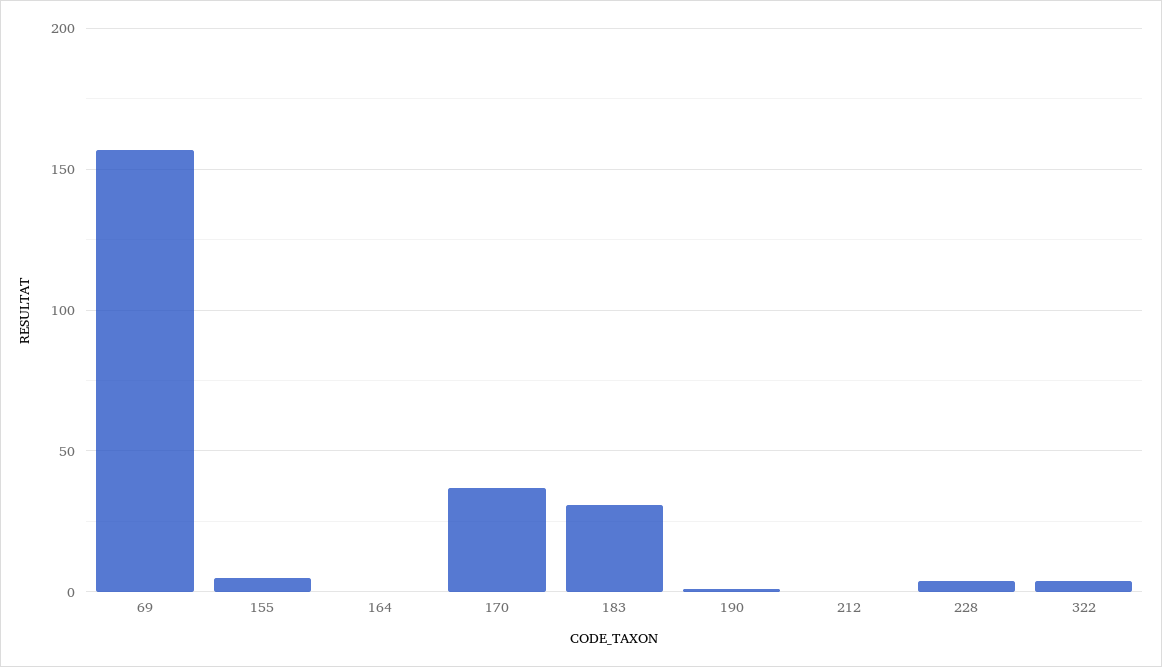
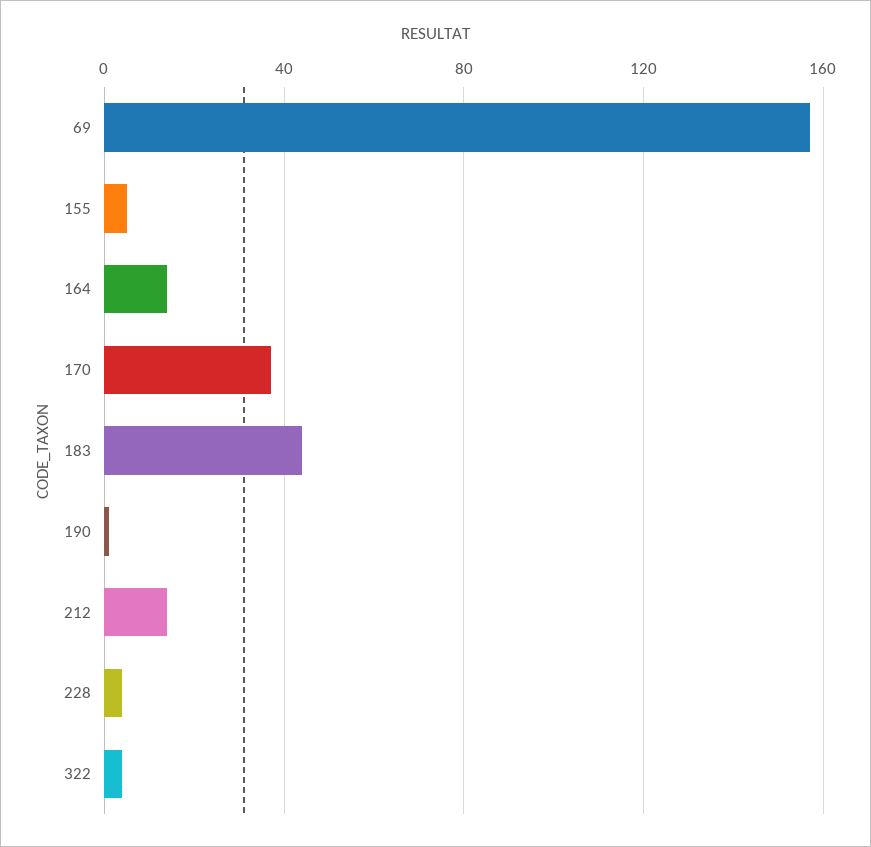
  {
    "69": 155,
    "155": 5,
-   "164": 0,
+   "164": 15,
    "170": 35,
-   "183": 30,
+   "183": 45,
    "190": 0,
-   "212": 0,
+   "212": 15,
    "228": 5,
    "322": 5
  }

